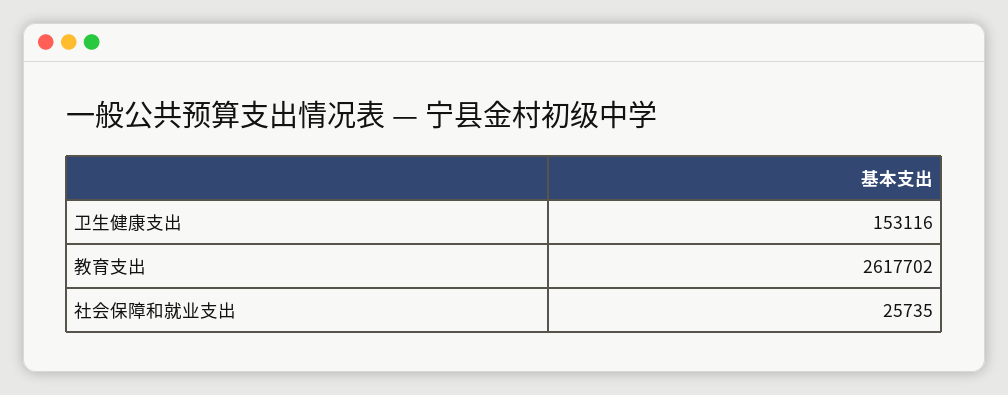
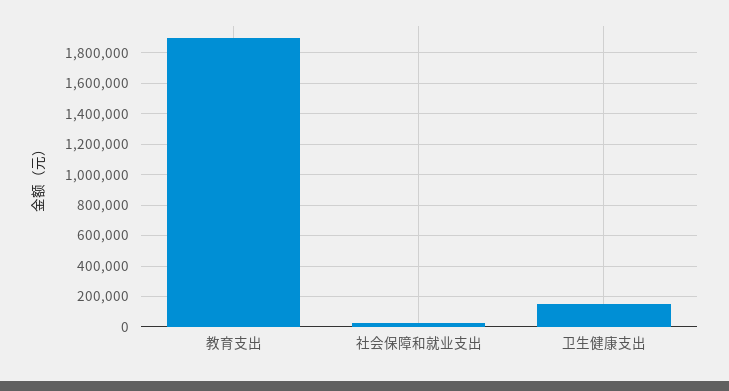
  {
    "卫生健康支出": 153116,
-   "教育支出": 2617702,
+   "教育支出": 1900000,
    "社会保障和就业支出": 25735
  }

